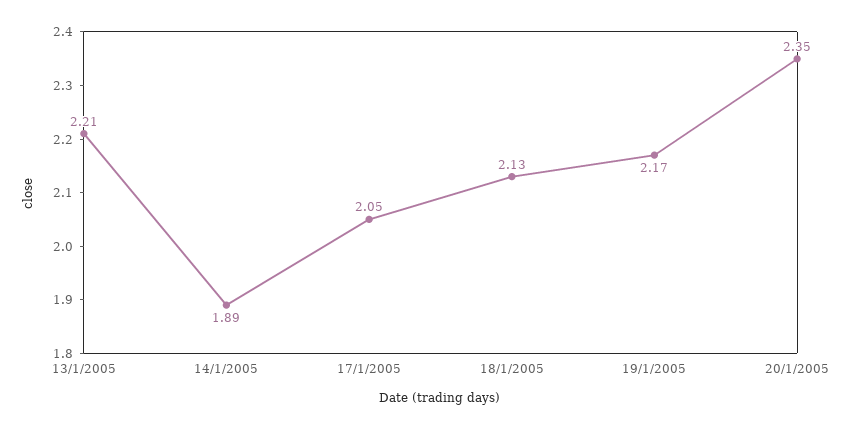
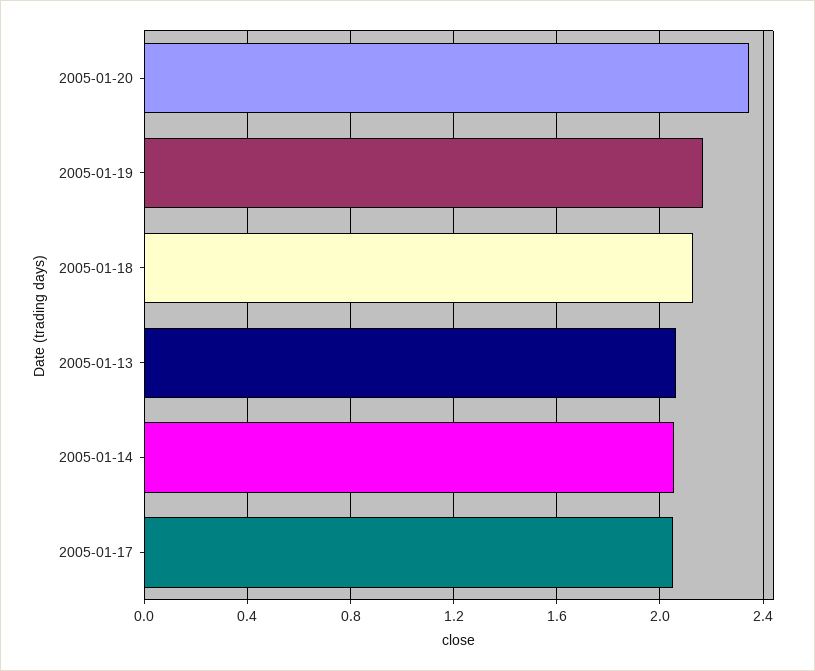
  {
-   "13/1/2005": 2.21,
+   "13/1/2005": 2.05,
-   "14/1/2005": 1.89,
+   "14/1/2005": 2.05,
    "17/1/2005": 2.05,
    "18/1/2005": 2.13,
    "19/1/2005": 2.17,
    "20/1/2005": 2.35
  }

